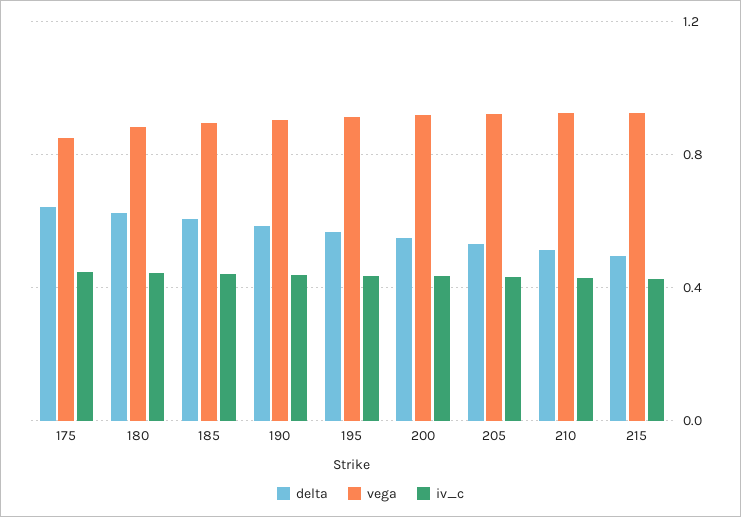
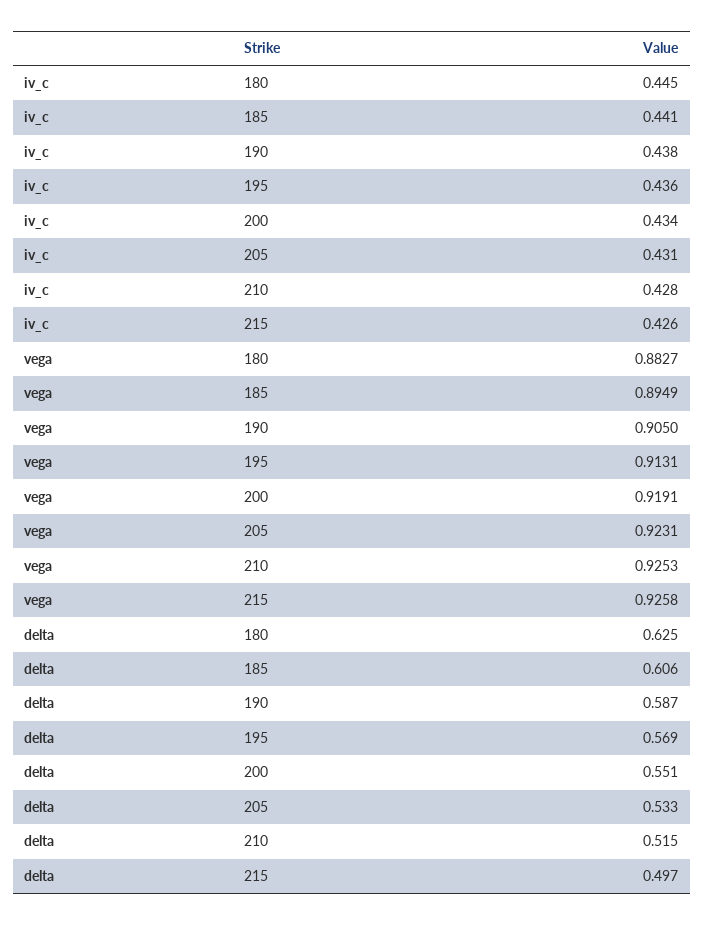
  {
    "delta": {
-     "175": 0.65,
      "180": 0.625,
      "185": 0.606,
      "190": 0.587,
      "195": 0.569,
      "200": 0.551,
      "205": 0.533,
      "210": 0.515,
      "215": 0.497
    },
    "vega": {
-     "175": 0.85,
      "180": 0.8827,
      "185": 0.8949,
      "190": 0.905,
      "195": 0.9131,
      "200": 0.9191,
      "205": 0.9231,
      "210": 0.9253,
      "215": 0.9258
    },
    "iv_c": {
-     "175": 0.45,
      "180": 0.445,
      "185": 0.441,
      "190": 0.438,
      "195": 0.436,
      "200": 0.434,
      "205": 0.431,
      "210": 0.428,
      "215": 0.426
    }
  }

